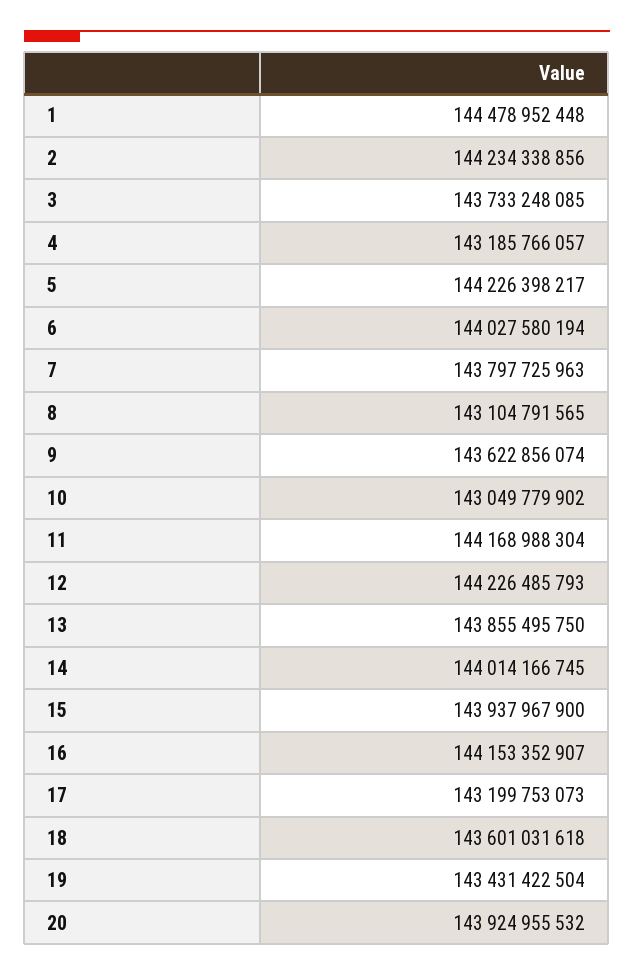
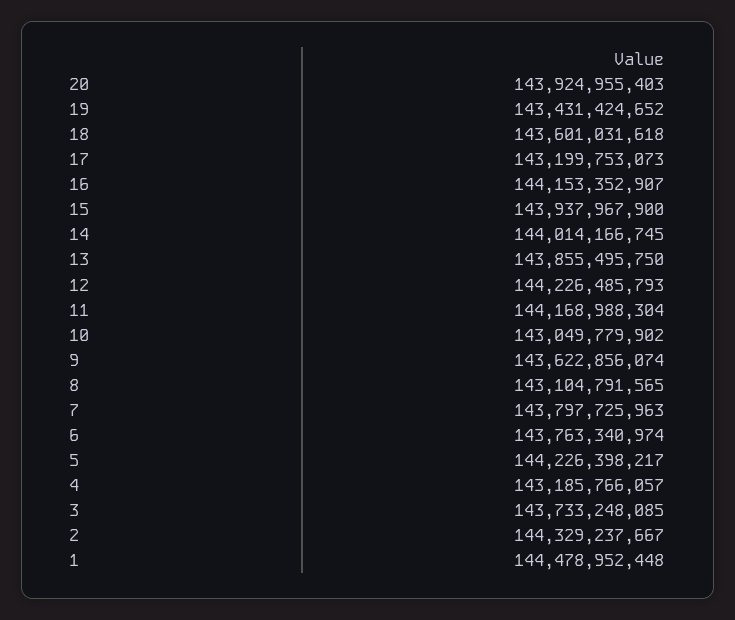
  {
    "1": 144478952448,
-   "2": 144234338856,
+   "2": 144329237667,
    "3": 143733248085,
    "4": 143185766057,
    "5": 144226398217,
-   "6": 144027580194,
+   "6": 143763340974,
    "7": 143797725963,
    "8": 143104791565,
    "9": 143622856074,
    "10": 143049779902,
    "11": 144168988304,
    "12": 144226485793,
    "13": 143855495750,
    "14": 144014166745,
    "15": 143937967900,
    "16": 144153352907,
    "17": 143199753073,
    "18": 143601031618,
-   "19": 143431422504,
+   "19": 143431424652,
-   "20": 143924955532
+   "20": 143924955403
  }

